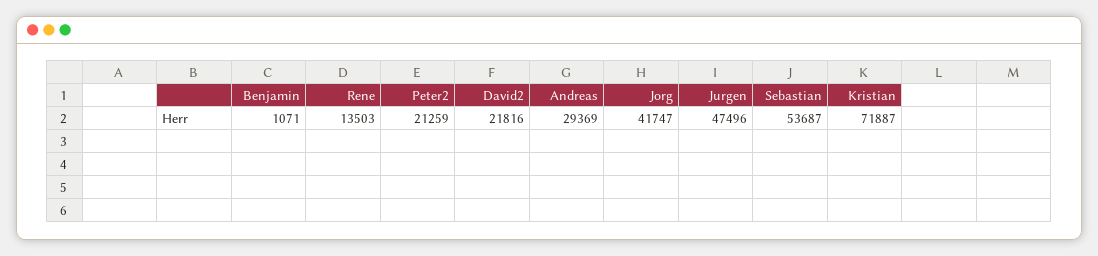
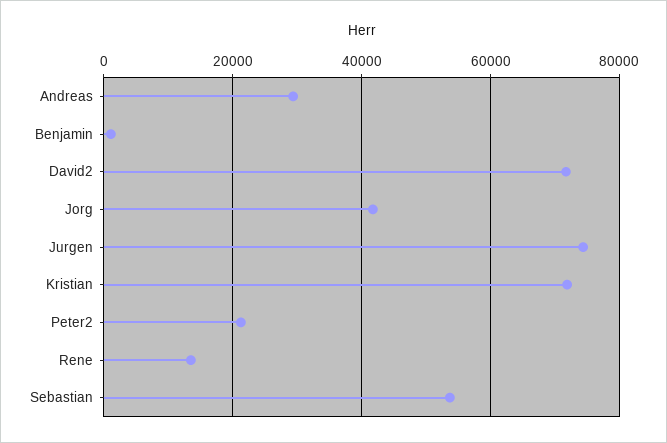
  {
    "Benjamin": 1071,
    "Rene": 13503,
    "Peter2": 21259,
-   "David2": 21816,
+   "David2": 72000,
    "Andreas": 29369,
    "Jorg": 41747,
-   "Jurgen": 47496,
+   "Jurgen": 74000,
    "Sebastian": 53687,
    "Kristian": 71887
  }

